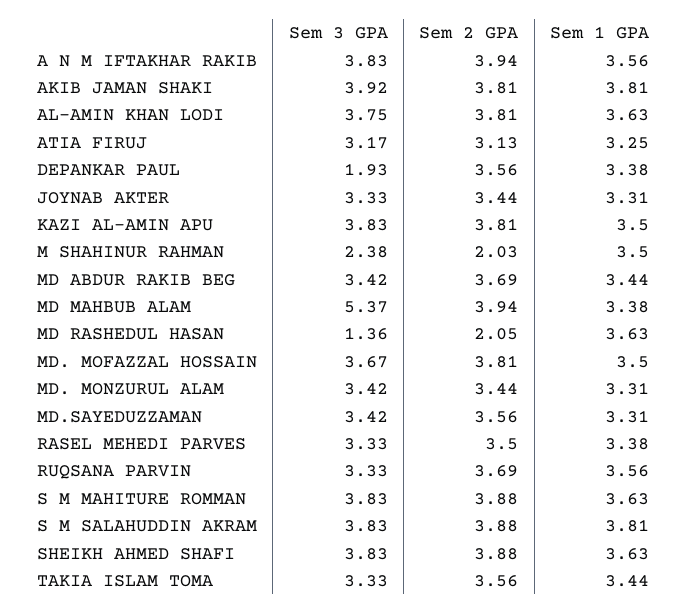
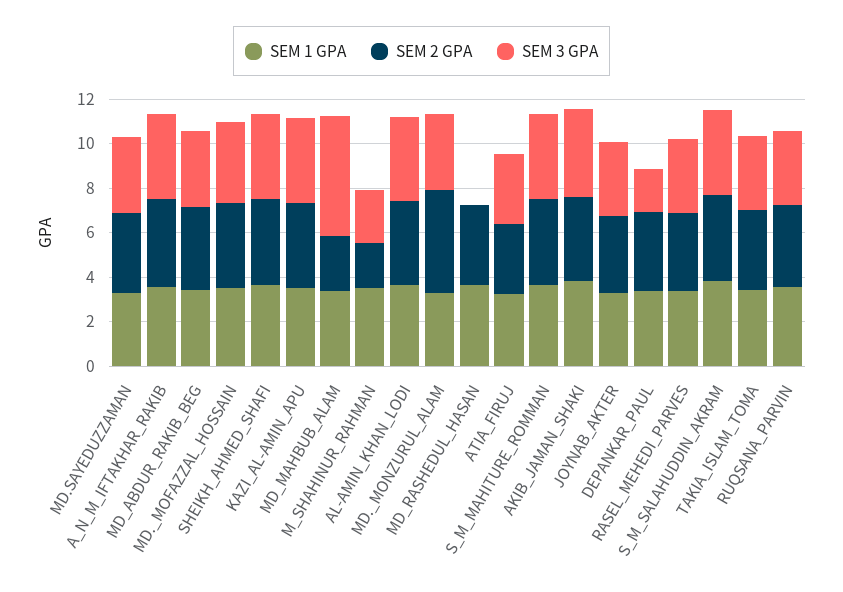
  {
    "Sem 3 GPA": {
      "A N M IFTAKHAR RAKIB": 3.83,
      "AKIB JAMAN SHAKI": 3.92,
      "AL-AMIN KHAN LODI": 3.75,
      "ATIA FIRUJ": 3.17,
      "DEPANKAR PAUL": 1.93,
      "JOYNAB AKTER": 3.33,
      "KAZI AL-AMIN APU": 3.83,
      "M SHAHINUR RAHMAN": 2.38,
      "MD ABDUR RAKIB BEG": 3.42,
      "MD MAHBUB ALAM": 5.37,
-     "MD RASHEDUL HASAN": 1.36,
+     "MD RASHEDUL HASAN": 0,
      "MD. MOFAZZAL HOSSAIN": 3.67,
      "MD. MONZURUL ALAM": 3.42,
      "MD.SAYEDUZZAMAN": 3.42,
      "RASEL MEHEDI PARVES": 3.33,
      "RUQSANA PARVIN": 3.33,
      "S M MAHITURE ROMMAN": 3.83,
      "S M SALAHUDDIN AKRAM": 3.83,
      "SHEIKH AHMED SHAFI": 3.83,
      "TAKIA ISLAM TOMA": 3.33
    },
    "Sem 2 GPA": {
      "A N M IFTAKHAR RAKIB": 3.94,
      "AKIB JAMAN SHAKI": 3.81,
      "AL-AMIN KHAN LODI": 3.81,
      "ATIA FIRUJ": 3.13,
      "DEPANKAR PAUL": 3.56,
      "JOYNAB AKTER": 3.44,
      "KAZI AL-AMIN APU": 3.81,
      "M SHAHINUR RAHMAN": 2.03,
      "MD ABDUR RAKIB BEG": 3.69,
-     "MD MAHBUB ALAM": 3.94,
+     "MD MAHBUB ALAM": 2.5,
-     "MD RASHEDUL HASAN": 2.05,
+     "MD RASHEDUL HASAN": 3.5,
      "MD. MOFAZZAL HOSSAIN": 3.81,
-     "MD. MONZURUL ALAM": 3.44,
+     "MD. MONZURUL ALAM": 4.5,
      "MD.SAYEDUZZAMAN": 3.56,
      "RASEL MEHEDI PARVES": 3.5,
      "RUQSANA PARVIN": 3.69,
      "S M MAHITURE ROMMAN": 3.88,
      "S M SALAHUDDIN AKRAM": 3.88,
      "SHEIKH AHMED SHAFI": 3.88,
      "TAKIA ISLAM TOMA": 3.56
    },
    "Sem 1 GPA": {
      "A N M IFTAKHAR RAKIB": 3.56,
      "AKIB JAMAN SHAKI": 3.81,
      "AL-AMIN KHAN LODI": 3.63,
      "ATIA FIRUJ": 3.25,
      "DEPANKAR PAUL": 3.38,
      "JOYNAB AKTER": 3.31,
      "KAZI AL-AMIN APU": 3.5,
      "M SHAHINUR RAHMAN": 3.5,
      "MD ABDUR RAKIB BEG": 3.44,
      "MD MAHBUB ALAM": 3.38,
      "MD RASHEDUL HASAN": 3.63,
      "MD. MOFAZZAL HOSSAIN": 3.5,
      "MD. MONZURUL ALAM": 3.31,
      "MD.SAYEDUZZAMAN": 3.31,
      "RASEL MEHEDI PARVES": 3.38,
      "RUQSANA PARVIN": 3.56,
      "S M MAHITURE ROMMAN": 3.63,
      "S M SALAHUDDIN AKRAM": 3.81,
      "SHEIKH AHMED SHAFI": 3.63,
      "TAKIA ISLAM TOMA": 3.44
    }
  }

